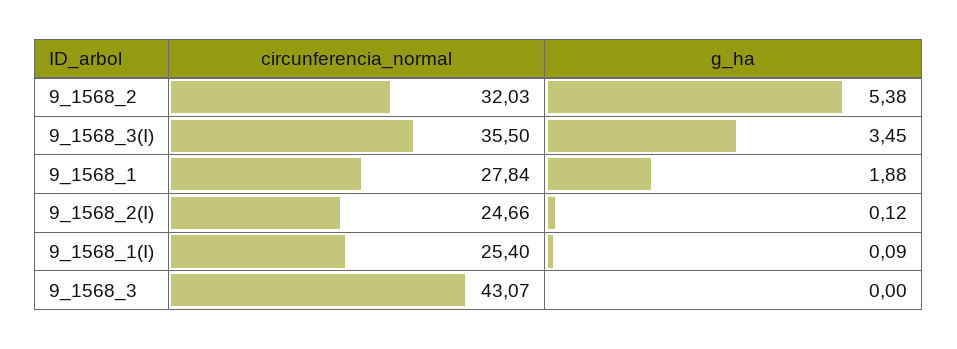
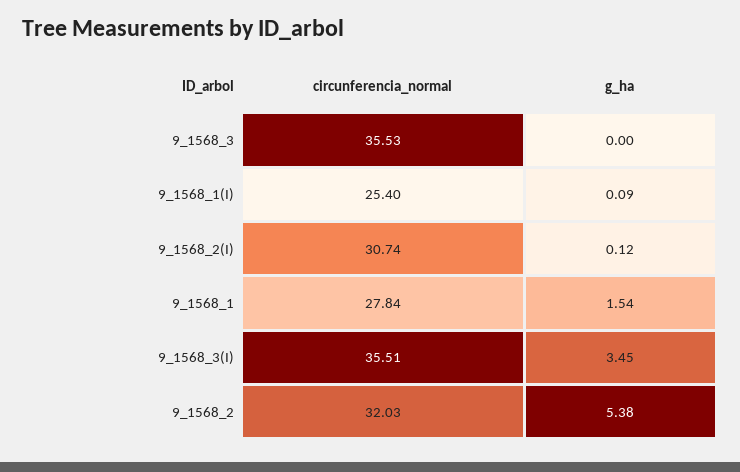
  {
    "circunferencia_normal": {
      "9_1568_2": 32.03,
-     "9_1568_3(I)": 35.5,
+     "9_1568_3(I)": 35.51,
      "9_1568_1": 27.84,
-     "9_1568_2(I)": 24.66,
+     "9_1568_2(I)": 30.74,
      "9_1568_1(I)": 25.4,
-     "9_1568_3": 43.07
+     "9_1568_3": 35.53
    },
    "g_ha": {
      "9_1568_2": 5.38,
      "9_1568_3(I)": 3.45,
-     "9_1568_1": 1.88,
+     "9_1568_1": 1.54,
      "9_1568_2(I)": 0.12,
      "9_1568_1(I)": 0.09,
      "9_1568_3": 0
    }
  }

